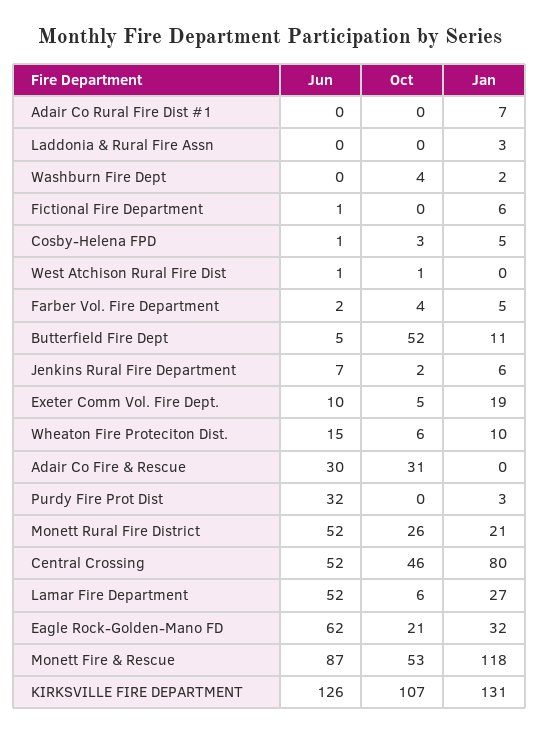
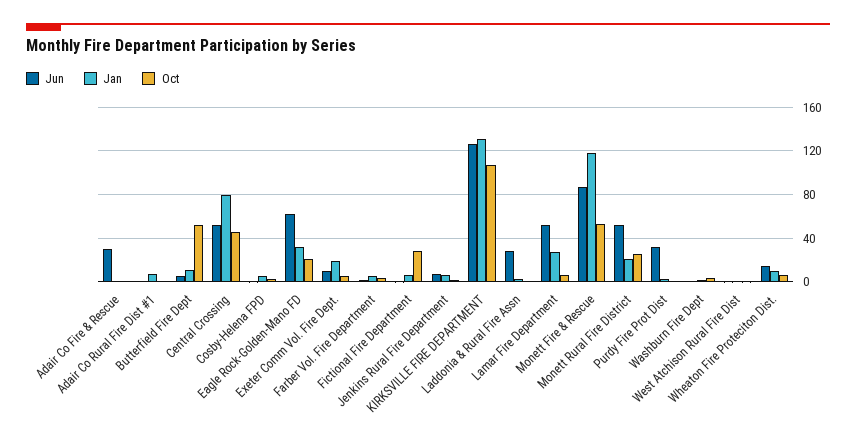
  {
    "Jun": {
      "Adair Co Rural Fire Dist #1": 0,
-     "Laddonia & Rural Fire Assn": 0,
+     "Laddonia & Rural Fire Assn": 30,
      "Washburn Fire Dept": 0,
      "Fictional Fire Department": 1,
      "Cosby-Helena FPD": 1,
      "West Atchison Rural Fire Dist": 1,
      "Farber Vol. Fire Department": 2,
      "Butterfield Fire Dept": 5,
      "Jenkins Rural Fire Department": 7,
      "Exeter Comm Vol. Fire Dept.": 10,
      "Wheaton Fire Proteciton Dist.": 15,
      "Adair Co Fire & Rescue": 30,
      "Purdy Fire Prot Dist": 32,
      "Monett Rural Fire District": 52,
      "Central Crossing": 52,
      "Lamar Fire Department": 52,
      "Eagle Rock-Golden-Mano FD": 62,
      "Monett Fire & Rescue": 87,
      "KIRKSVILLE FIRE DEPARTMENT": 126
    },
    "Oct": {
      "Adair Co Rural Fire Dist #1": 0,
      "Laddonia & Rural Fire Assn": 0,
      "Washburn Fire Dept": 4,
-     "Fictional Fire Department": 0,
+     "Fictional Fire Department": 30,
      "Cosby-Helena FPD": 3,
      "West Atchison Rural Fire Dist": 1,
      "Farber Vol. Fire Department": 4,
      "Butterfield Fire Dept": 52,
      "Jenkins Rural Fire Department": 2,
      "Exeter Comm Vol. Fire Dept.": 5,
      "Wheaton Fire Proteciton Dist.": 6,
-     "Adair Co Fire & Rescue": 31,
+     "Adair Co Fire & Rescue": 0,
      "Purdy Fire Prot Dist": 0,
      "Monett Rural Fire District": 26,
      "Central Crossing": 46,
      "Lamar Fire Department": 6,
      "Eagle Rock-Golden-Mano FD": 21,
      "Monett Fire & Rescue": 53,
      "KIRKSVILLE FIRE DEPARTMENT": 107
    },
    "Jan": {
      "Adair Co Rural Fire Dist #1": 7,
      "Laddonia & Rural Fire Assn": 3,
      "Washburn Fire Dept": 2,
      "Fictional Fire Department": 6,
      "Cosby-Helena FPD": 5,
      "West Atchison Rural Fire Dist": 0,
      "Farber Vol. Fire Department": 5,
      "Butterfield Fire Dept": 11,
      "Jenkins Rural Fire Department": 6,
      "Exeter Comm Vol. Fire Dept.": 19,
      "Wheaton Fire Proteciton Dist.": 10,
      "Adair Co Fire & Rescue": 0,
      "Purdy Fire Prot Dist": 3,
      "Monett Rural Fire District": 21,
      "Central Crossing": 80,
      "Lamar Fire Department": 27,
      "Eagle Rock-Golden-Mano FD": 32,
      "Monett Fire & Rescue": 118,
      "KIRKSVILLE FIRE DEPARTMENT": 131
    }
  }

